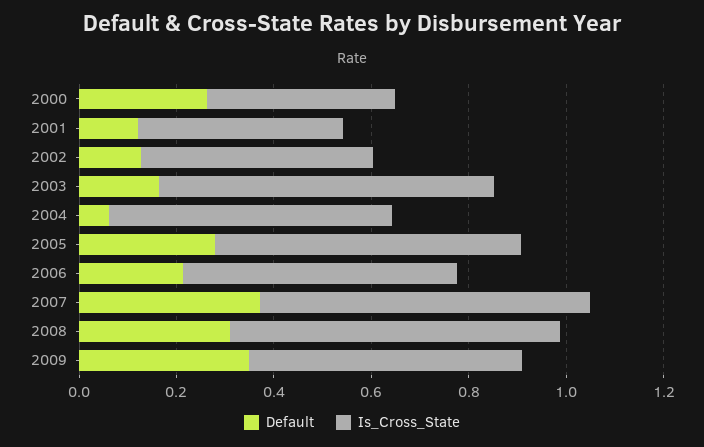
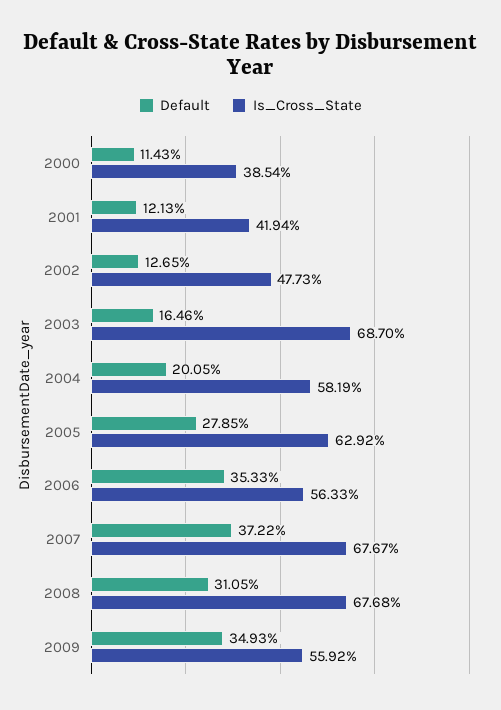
  {
    "Default": {
-     "2000": 0.25,
+     "2000": 0.1143,
      "2001": 0.1213,
      "2002": 0.1265,
      "2003": 0.1646,
-     "2004": 0.05,
+     "2004": 0.2005,
      "2005": 0.2785,
-     "2006": 0.2,
+     "2006": 0.3533,
      "2007": 0.3722,
      "2008": 0.3105,
      "2009": 0.3493
    },
    "Is_Cross_State": {
      "2000": 0.3854,
      "2001": 0.4194,
      "2002": 0.4773,
      "2003": 0.687,
      "2004": 0.5819,
      "2005": 0.6292,
      "2006": 0.5633,
      "2007": 0.6767,
      "2008": 0.6768,
      "2009": 0.5592
    }
  }

